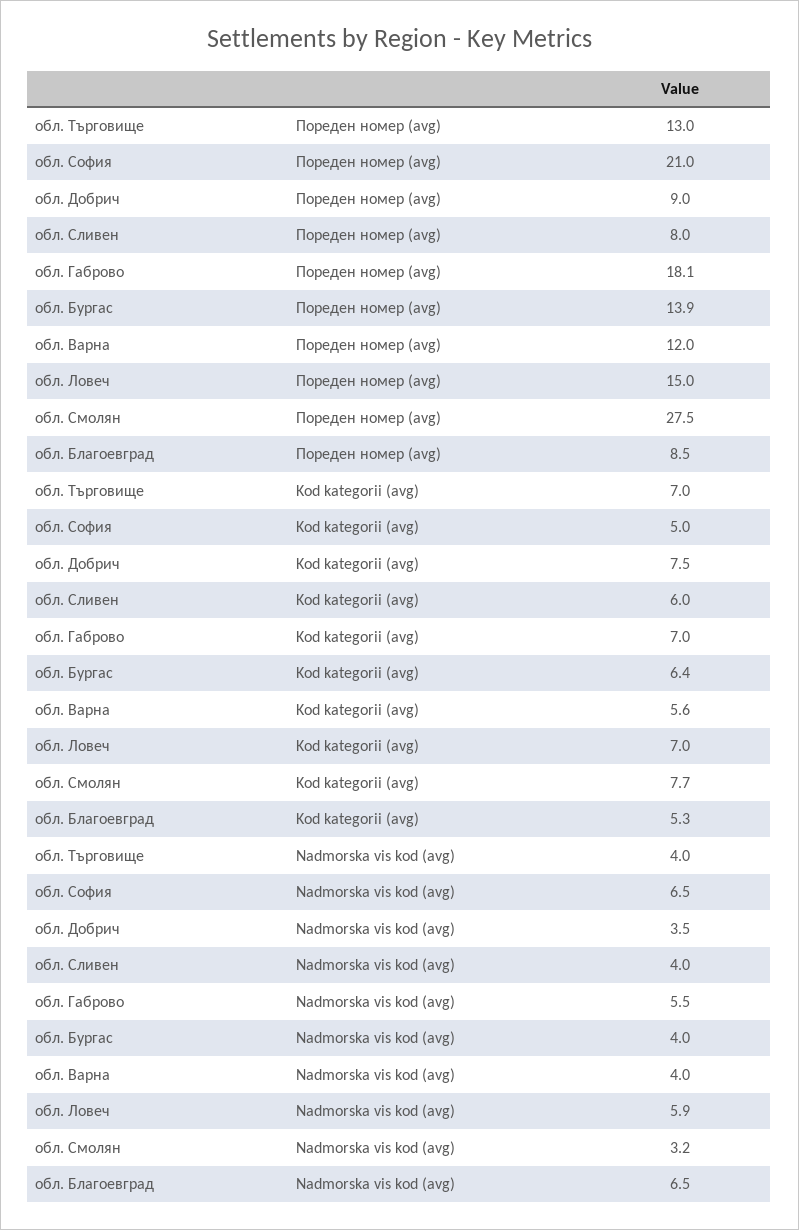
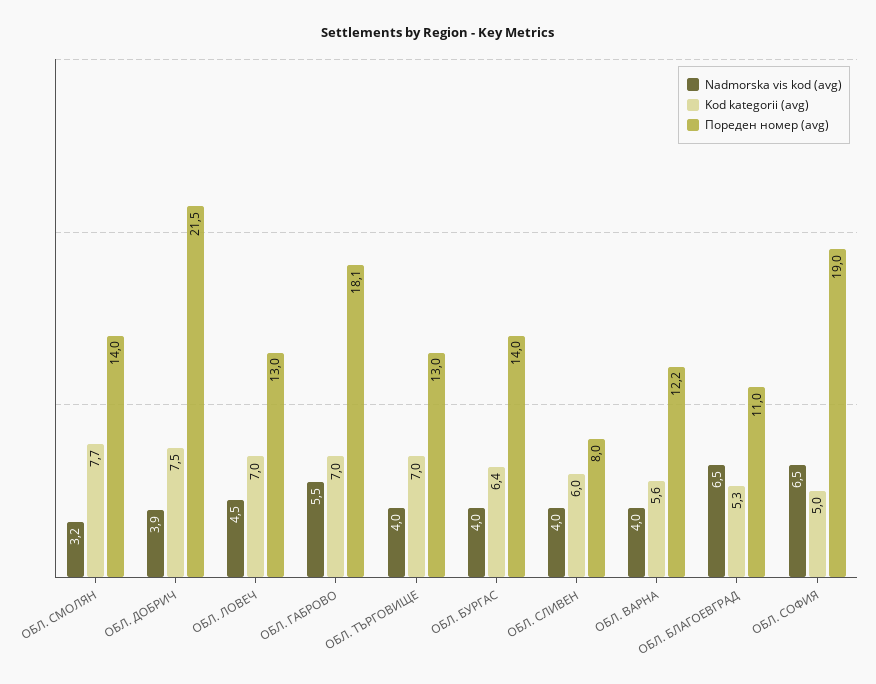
  {
    "Пореден номер (avg)": {
      "обл. Търговище": 13,
-     "обл. София": 21,
+     "обл. София": 19,
-     "обл. Добрич": 9,
+     "обл. Добрич": 21.5,
      "обл. Сливен": 8,
      "обл. Габрово": 18.1,
-     "обл. Бургас": 13.9,
+     "обл. Бургас": 14,
-     "обл. Варна": 12,
+     "обл. Варна": 12.2,
-     "обл. Ловеч": 15,
+     "обл. Ловеч": 13,
-     "обл. Смолян": 27.5,
+     "обл. Смолян": 14,
-     "обл. Благоевград": 8.5
+     "обл. Благоевград": 11
    },
    "Kod kategorii (avg)": {
      "обл. Търговище": 7,
      "обл. София": 5,
      "обл. Добрич": 7.5,
      "обл. Сливен": 6,
      "обл. Габрово": 7,
      "обл. Бургас": 6.4,
      "обл. Варна": 5.6,
      "обл. Ловеч": 7,
      "обл. Смолян": 7.7,
      "обл. Благоевград": 5.3
    },
    "Nadmorska vis kod (avg)": {
      "обл. Търговище": 4,
      "обл. София": 6.5,
-     "обл. Добрич": 3.5,
+     "обл. Добрич": 3.9,
      "обл. Сливен": 4,
      "обл. Габрово": 5.5,
      "обл. Бургас": 4,
      "обл. Варна": 4,
-     "обл. Ловеч": 5.9,
+     "обл. Ловеч": 4.5,
      "обл. Смолян": 3.2,
      "обл. Благоевград": 6.5
    }
  }

